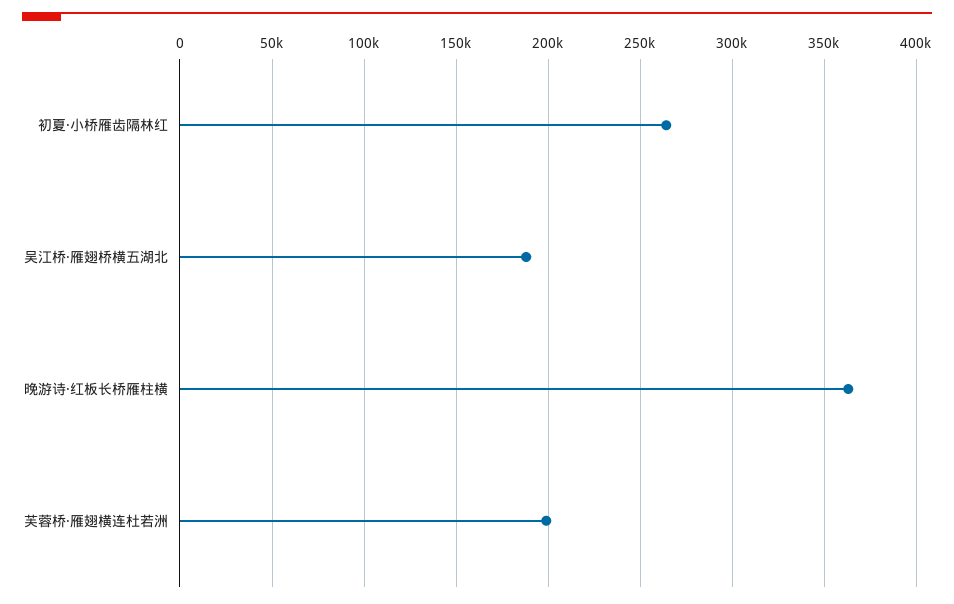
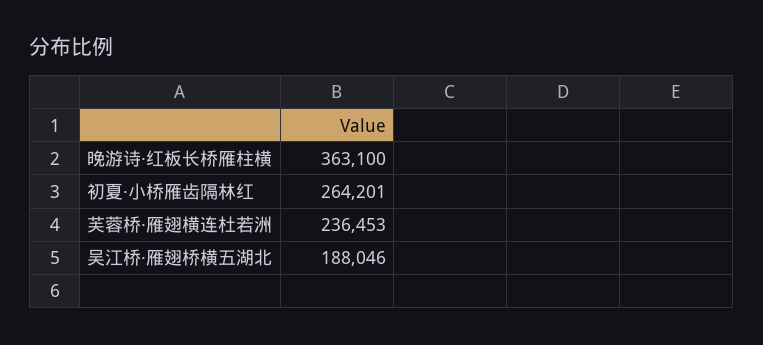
  {
    "初夏·小桥雁齿隔林红": 264201,
    "吴江桥·雁翅桥横五湖北": 188046,
    "晚游诗·红板长桥雁柱横": 363100,
-   "芙蓉桥·雁翅横连杜若洲": 200000
+   "芙蓉桥·雁翅横连杜若洲": 236453
  }

